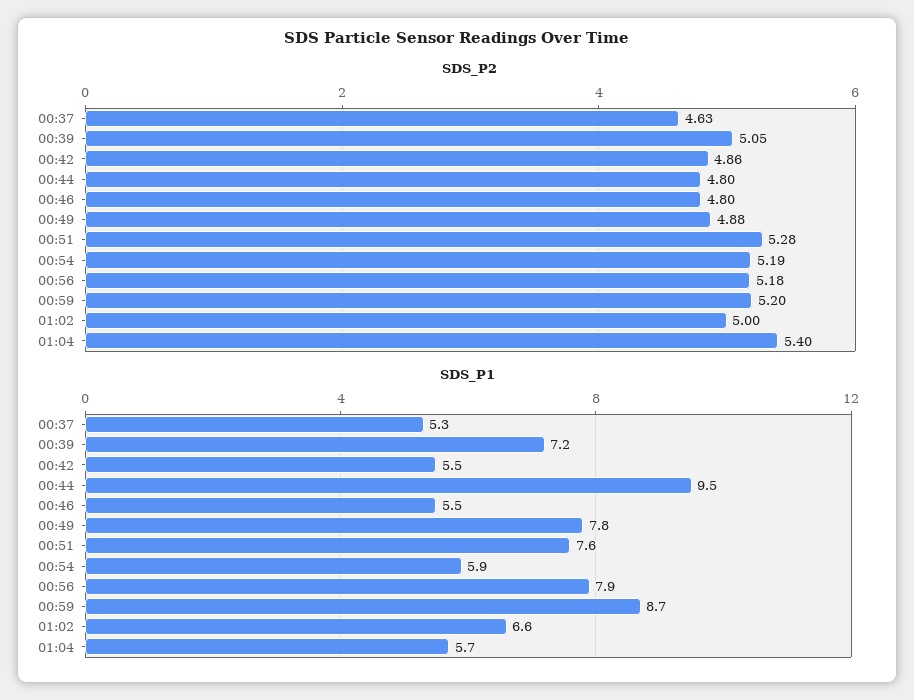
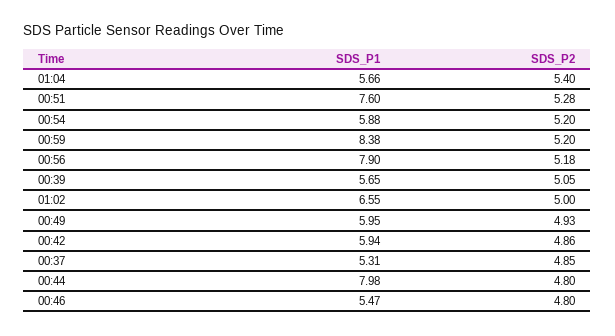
  {
    "SDS_P2": {
-     "00:37": 4.63,
+     "00:37": 4.85,
      "00:39": 5.05,
      "00:42": 4.86,
      "00:44": 4.8,
      "00:46": 4.8,
-     "00:49": 4.88,
+     "00:49": 4.93,
      "00:51": 5.28,
-     "00:54": 5.19,
+     "00:54": 5.2,
      "00:56": 5.18,
      "00:59": 5.2,
      "01:02": 5,
      "01:04": 5.4
    },
    "SDS_P1": {
      "00:37": 5.31,
-     "00:39": 7.2,
+     "00:39": 5.65,
-     "00:42": 5.5,
+     "00:42": 5.94,
-     "00:44": 9.5,
+     "00:44": 7.98,
      "00:46": 5.47,
-     "00:49": 7.8,
+     "00:49": 5.95,
      "00:51": 7.6,
      "00:54": 5.88,
      "00:56": 7.9,
-     "00:59": 8.7,
+     "00:59": 8.38,
      "01:02": 6.55,
      "01:04": 5.66
    }
  }

